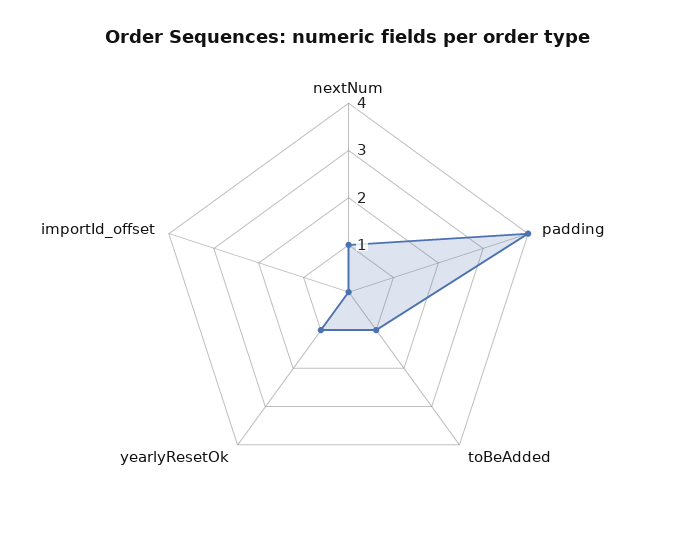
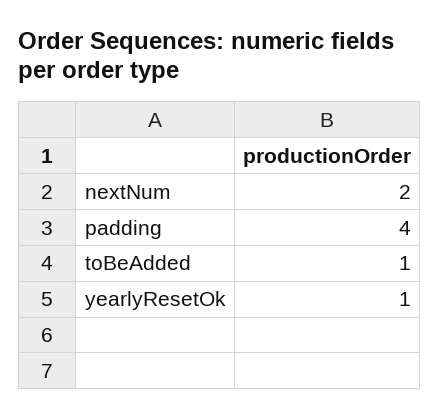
  {
-   "nextNum": 1,
+   "nextNum": 2,
    "padding": 4,
    "toBeAdded": 1,
-   "yearlyResetOk": 1,
+   "yearlyResetOk": 1
-   "importId_offset": 0
  }

